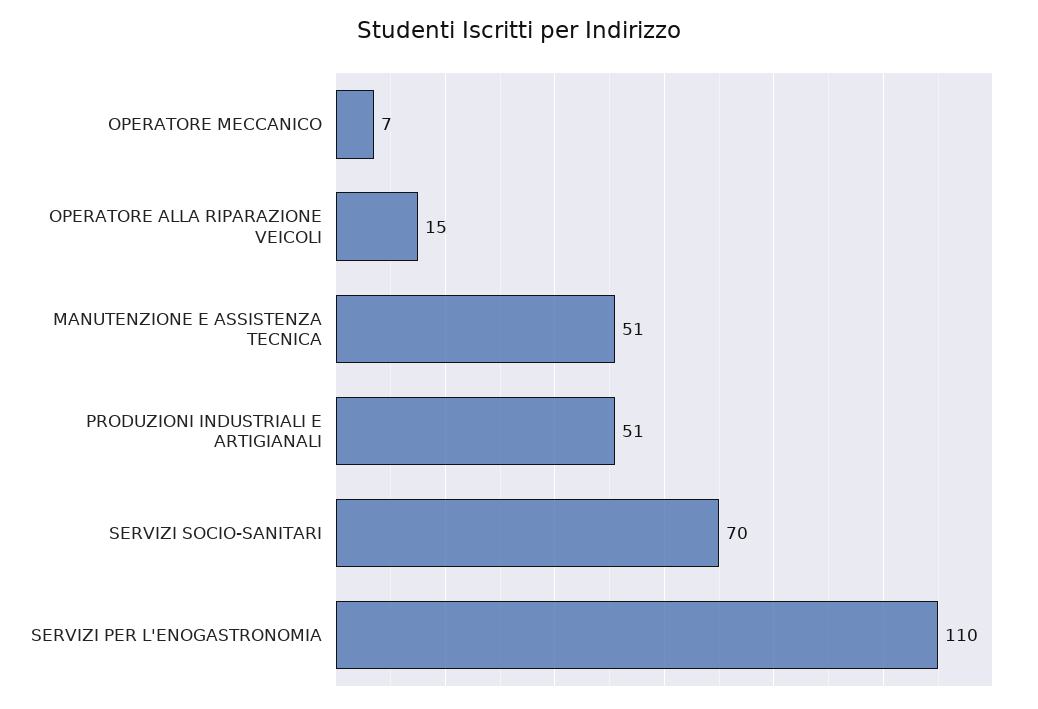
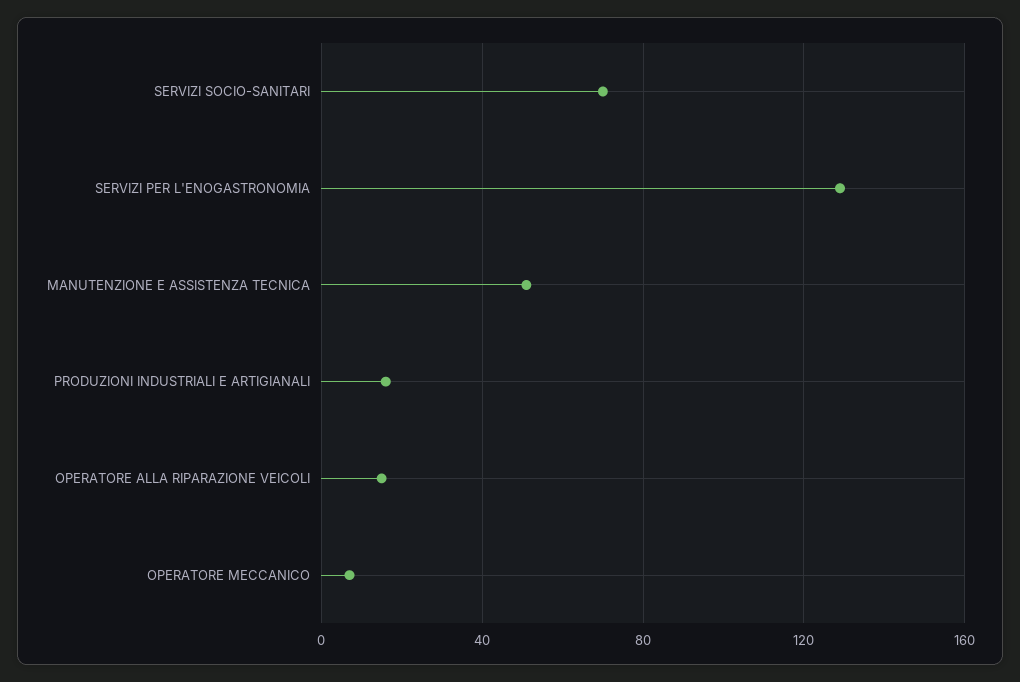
  {
    "OPERATORE MECCANICO": 7,
    "OPERATORE ALLA RIPARAZIONE VEICOLI": 15,
    "MANUTENZIONE E ASSISTENZA TECNICA": 51,
-   "PRODUZIONI INDUSTRIALI E ARTIGIANALI": 51,
+   "PRODUZIONI INDUSTRIALI E ARTIGIANALI": 15,
    "SERVIZI SOCIO-SANITARI": 70,
-   "SERVIZI PER L'ENOGASTRONOMIA": 110
+   "SERVIZI PER L'ENOGASTRONOMIA": 130
  }

